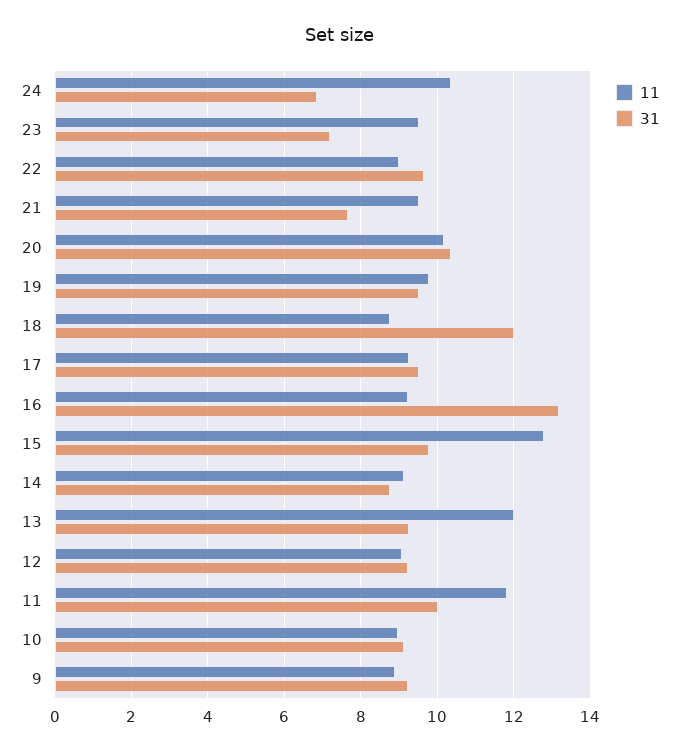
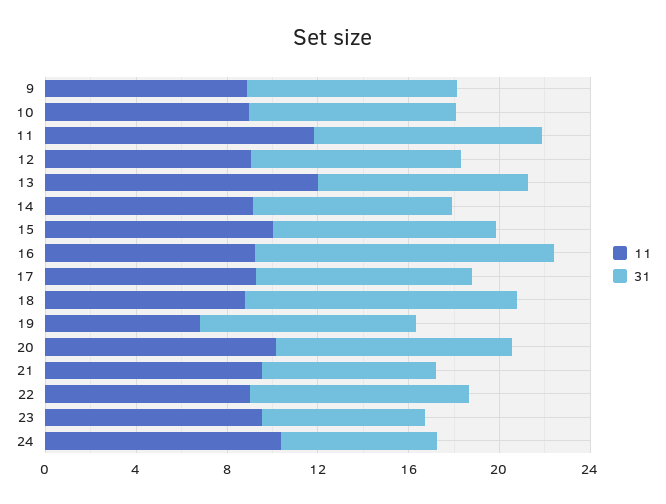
  {
    "11": {
      "24": 10.4,
      "23": 9.6,
      "22": 9,
      "21": 9.6,
      "20": 10.2,
-     "19": 9.8,
+     "19": 7,
      "18": 8.8,
      "17": 9.2,
      "16": 9.2,
-     "15": 12.8,
+     "15": 10,
      "14": 9.2,
      "13": 12,
      "12": 9,
      "11": 11.8,
      "10": 9,
      "9": 9
    },
    "31": {
      "24": 6.8,
      "23": 7.2,
      "22": 9.6,
      "21": 7.6,
      "20": 10.4,
      "19": 9.6,
      "18": 12,
      "17": 9.6,
      "16": 13.2,
      "15": 9.8,
      "14": 8.8,
      "13": 9.2,
      "12": 9.2,
      "11": 10,
      "10": 9.2,
      "9": 9.2
    }
  }

